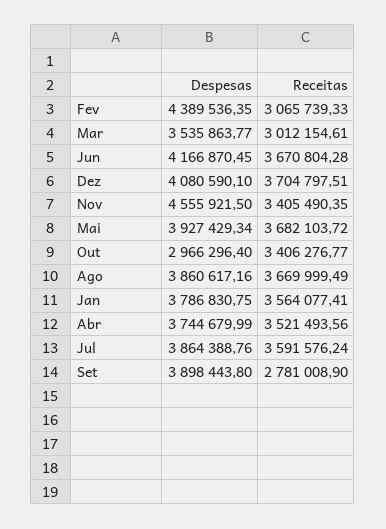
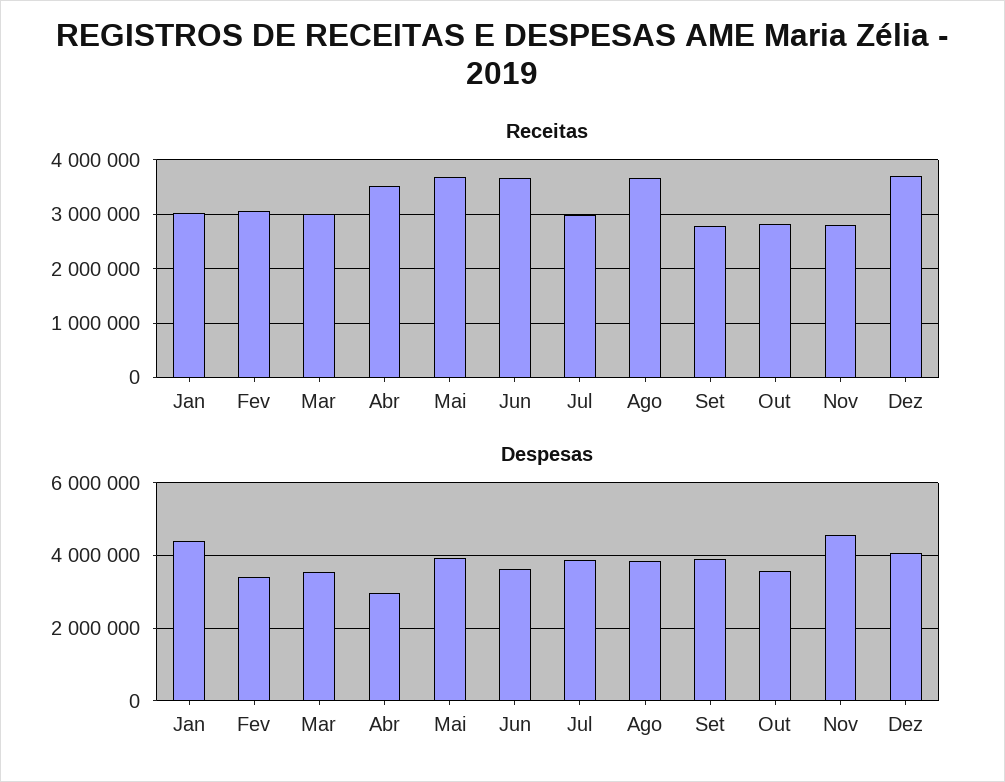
  {
    "Despesas": {
-     "Fev": 4389536.35,
+     "Fev": 3400000,
      "Mar": 3535863.77,
-     "Jun": 4166870.45,
+     "Jun": 3600000,
      "Dez": 4080590.1,
      "Nov": 4555921.5,
      "Mai": 3927429.34,
-     "Out": 2966296.4,
+     "Out": 3600000,
      "Ago": 3860617.16,
-     "Jan": 3786830.75,
+     "Jan": 4400000,
-     "Abr": 3744679.99,
+     "Abr": 3000000,
      "Jul": 3864388.76,
      "Set": 3898443.8
    },
    "Receitas": {
      "Fev": 3065739.33,
      "Mar": 3012154.61,
      "Jun": 3670804.28,
      "Dez": 3704797.51,
-     "Nov": 3405490.35,
+     "Nov": 2800000,
      "Mai": 3682103.72,
-     "Out": 3406276.77,
+     "Out": 2800000,
      "Ago": 3669999.49,
-     "Jan": 3564077.41,
+     "Jan": 3000000,
      "Abr": 3521493.56,
-     "Jul": 3591576.24,
+     "Jul": 3000000,
      "Set": 2781008.9
    }
  }

